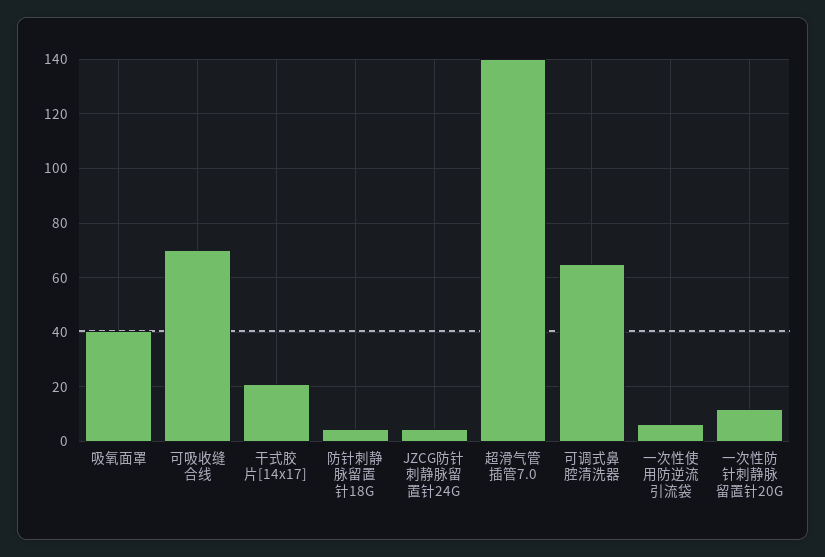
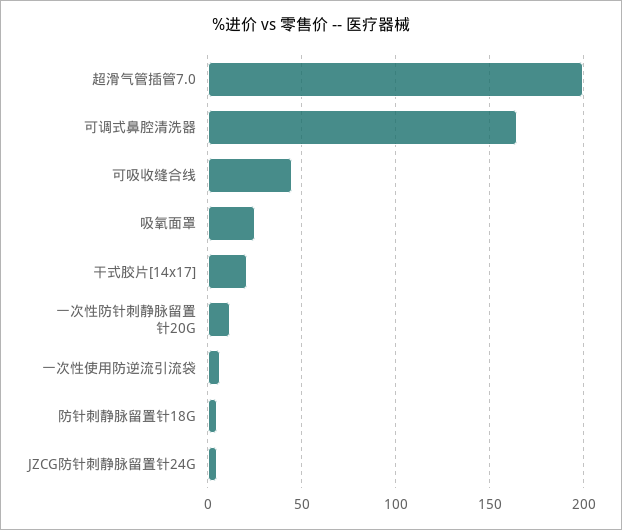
  {
-   "吸氧面罩": 40,
+   "吸氧面罩": 25,
-   "可吸收缝合线": 70,
+   "可吸收缝合线": 45,
    "干式胶片[14x17]": 20,
    "防针刺静脉留置针18G": 5,
    "JZCG防针刺静脉留置针24G": 5,
-   "超滑气管插管7.0": 140,
+   "超滑气管插管7.0": 200,
-   "可调式鼻腔清洗器": 65,
+   "可调式鼻腔清洗器": 165,
    "一次性使用防逆流引流袋": 7.5,
    "一次性防针刺静脉留置针20G": 12.5
  }

